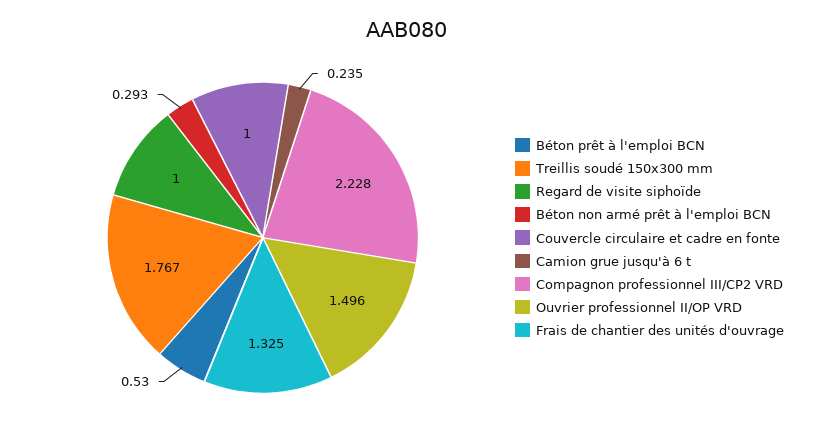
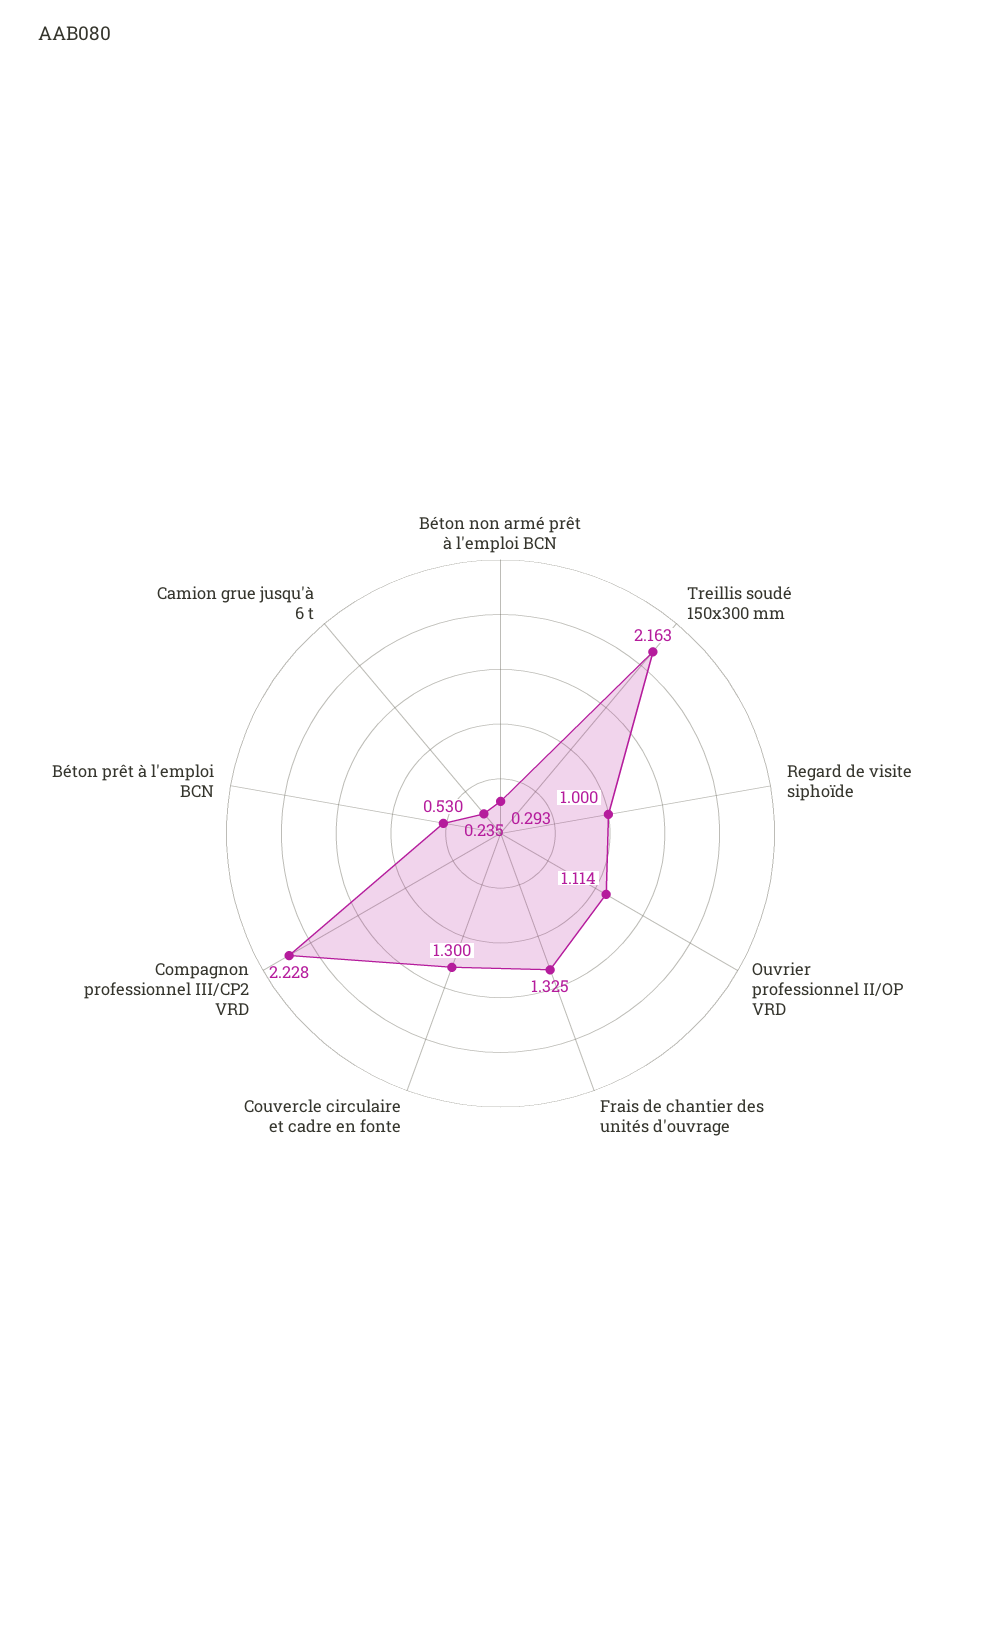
  {
    "Béton prêt à l'emploi BCN": 0.53,
-   "Treillis soudé 150x300 mm": 1.767,
+   "Treillis soudé 150x300 mm": 2.163,
    "Regard de visite siphoïde": 1,
    "Béton non armé prêt à l'emploi BCN": 0.293,
-   "Couvercle circulaire et cadre en fonte": 1,
+   "Couvercle circulaire et cadre en fonte": 1.3,
    "Camion grue jusqu'à 6 t": 0.235,
    "Compagnon professionnel III/CP2 VRD": 2.228,
-   "Ouvrier professionnel II/OP VRD": 1.496,
+   "Ouvrier professionnel II/OP VRD": 1.114,
    "Frais de chantier des unités d'ouvrage": 1.325
  }

